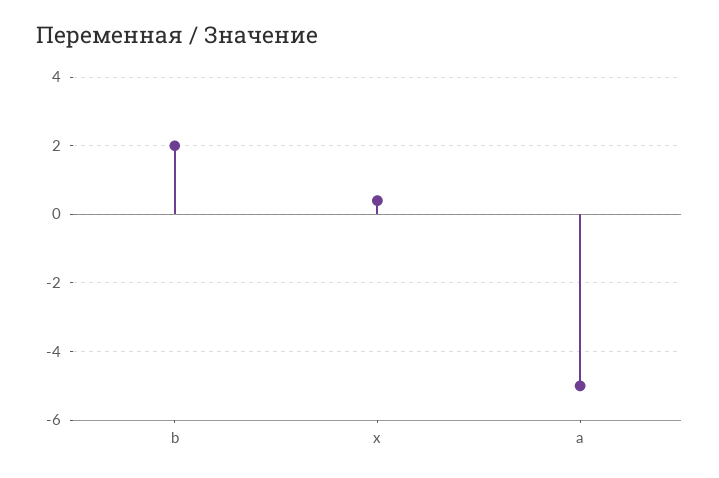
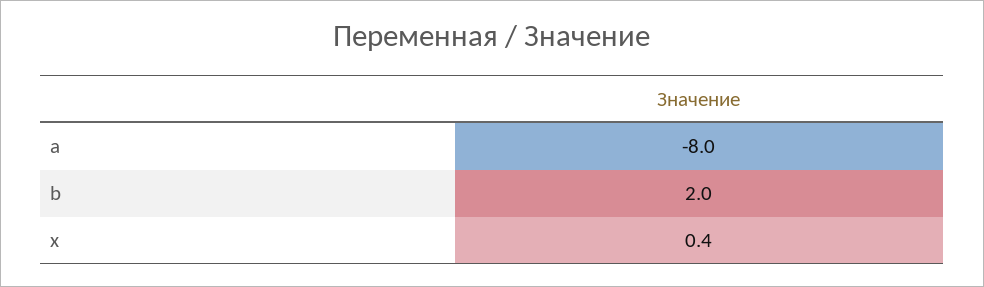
  {
    "b": 2,
    "x": 0.4,
-   "a": -5
+   "a": -8
  }

